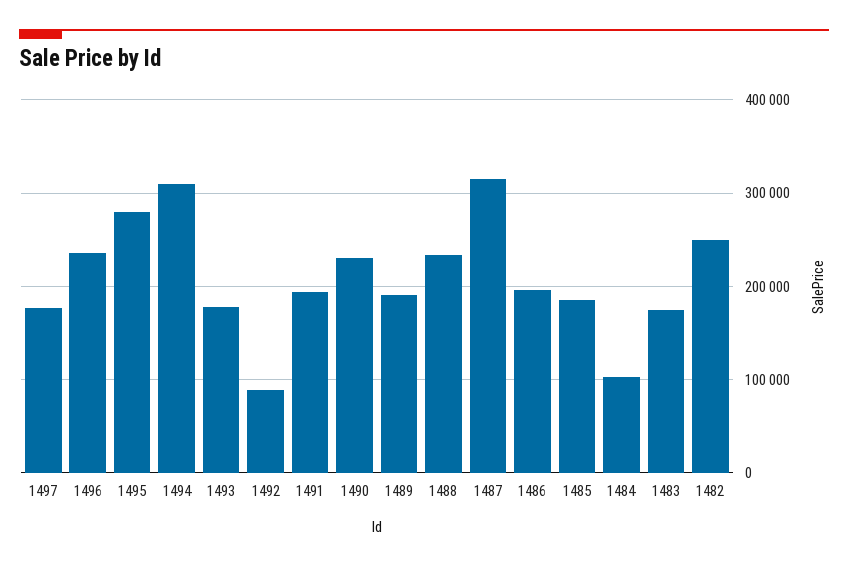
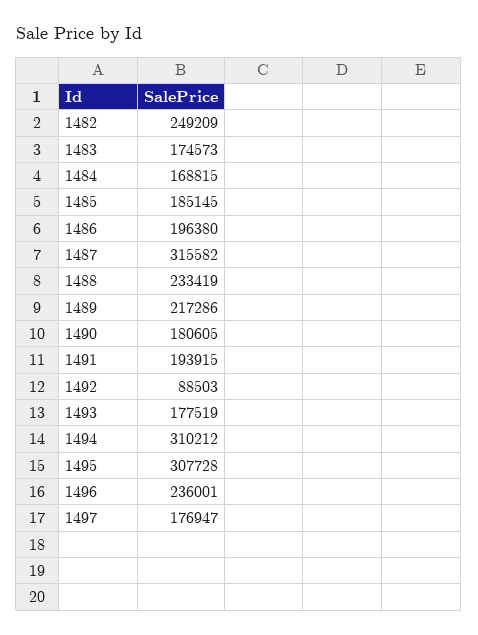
  {
    "1497": 176947,
    "1496": 236001,
-   "1495": 280000,
+   "1495": 307728,
    "1494": 310212,
    "1493": 177519,
    "1492": 88503,
    "1491": 193915,
-   "1490": 230000,
+   "1490": 180605,
-   "1489": 190000,
+   "1489": 217286,
    "1488": 233419,
    "1487": 315582,
    "1486": 196380,
    "1485": 185145,
-   "1484": 100000,
+   "1484": 168815,
    "1483": 174573,
    "1482": 249209
  }

